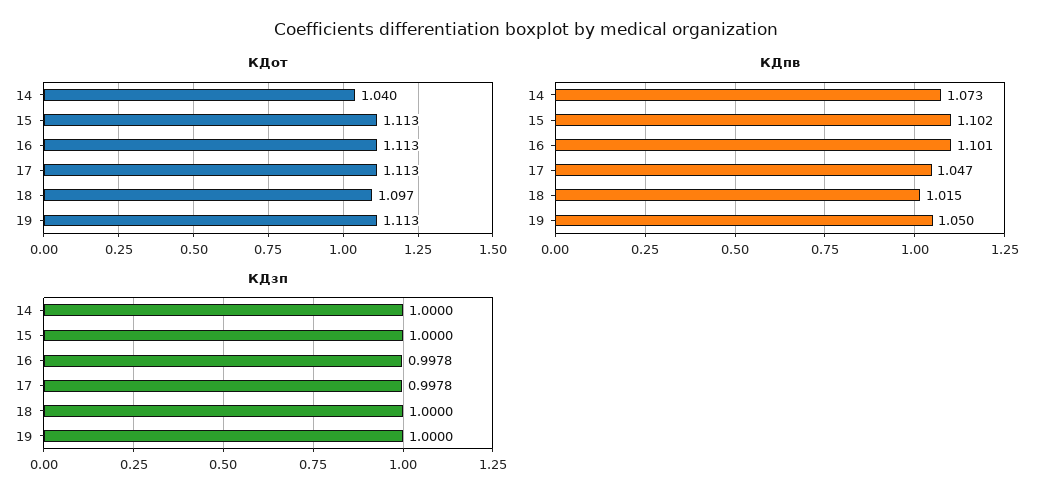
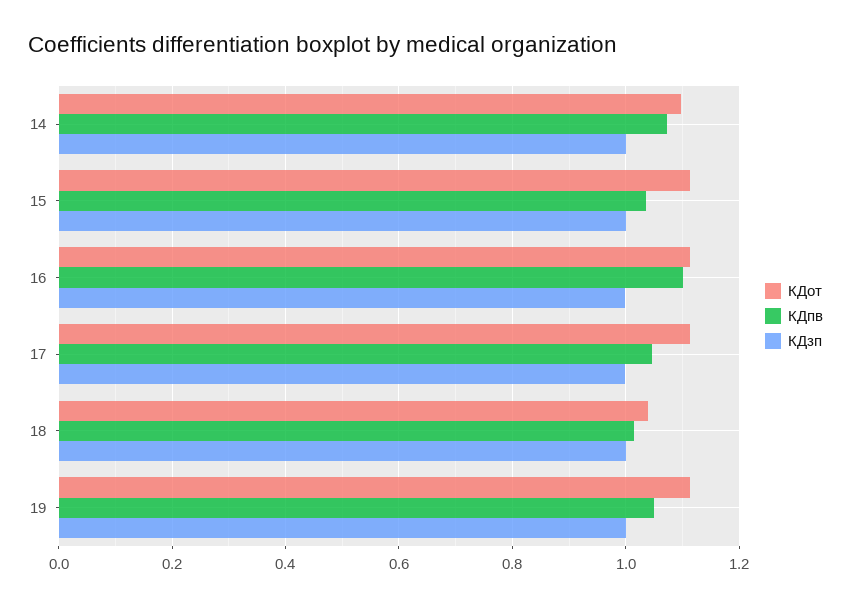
  {
    "КДот": {
-     "14": 1.04,
+     "14": 1.1,
      "15": 1.113,
      "16": 1.113,
      "17": 1.113,
-     "18": 1.097,
+     "18": 1.04,
      "19": 1.113
    },
    "КДпв": {
      "14": 1.073,
-     "15": 1.102,
+     "15": 1.04,
      "16": 1.101,
      "17": 1.047,
      "18": 1.015,
      "19": 1.05
    },
    "КДзп": {
      "14": 1,
      "15": 1,
      "16": 0.9978,
      "17": 0.9978,
      "18": 1,
      "19": 1
    }
  }

